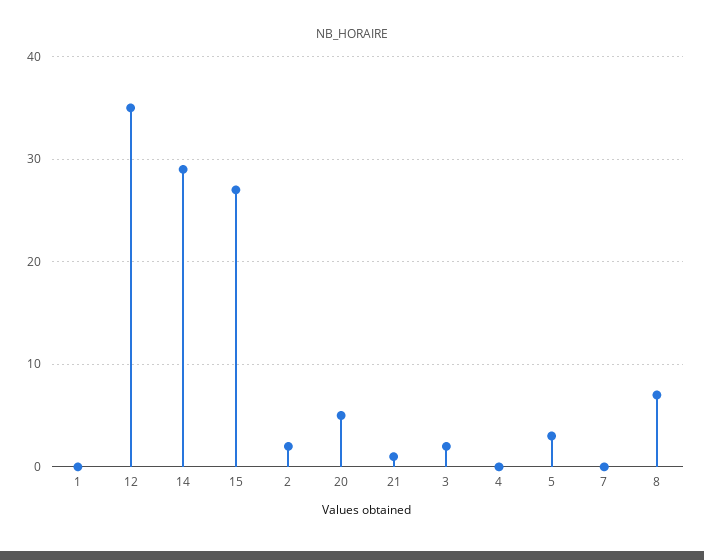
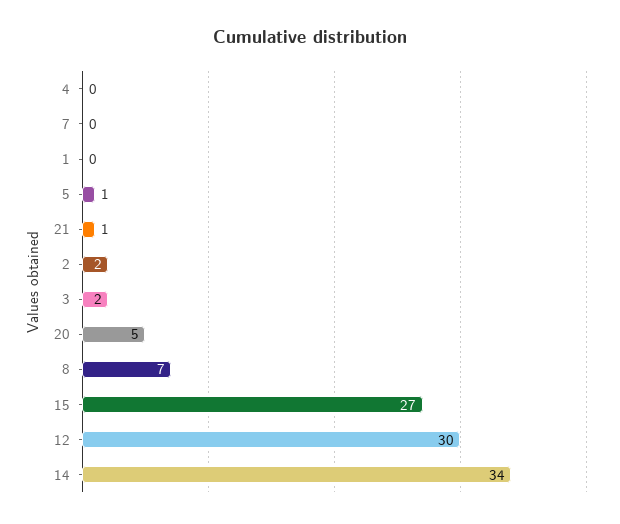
  {
    "1": 0,
-   "12": 35,
+   "12": 30,
-   "14": 29,
+   "14": 34,
    "15": 27,
    "2": 2,
    "20": 5,
    "21": 1,
    "3": 2,
    "4": 0,
-   "5": 3,
+   "5": 1,
    "7": 0,
    "8": 7
  }

